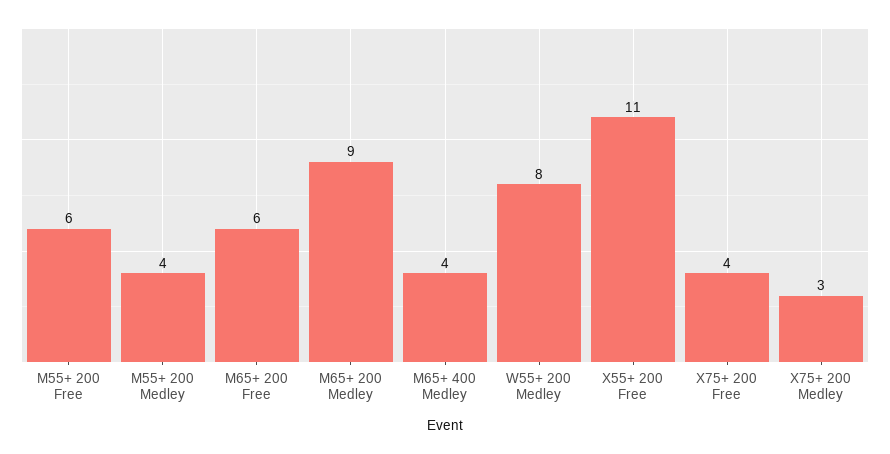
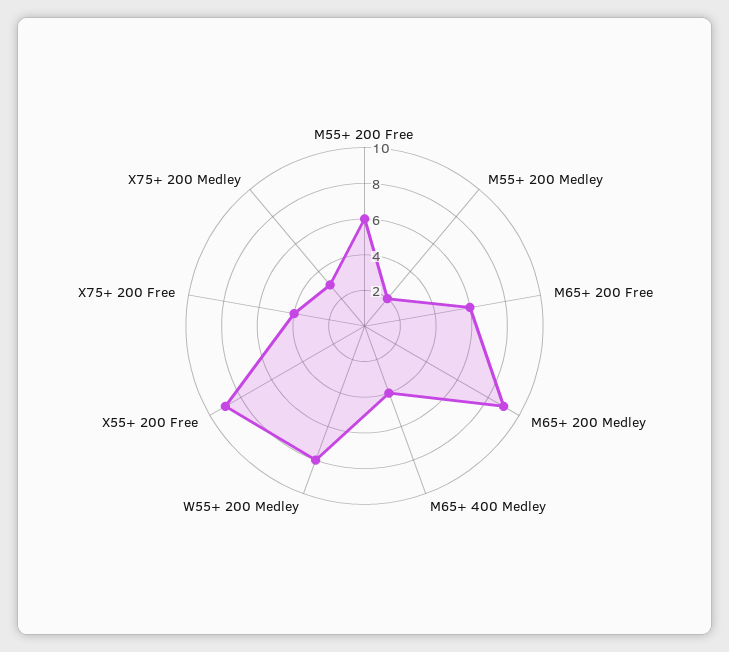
  {
    "M55+ 200 Free": 6,
-   "M55+ 200 Medley": 4,
+   "M55+ 200 Medley": 2,
    "M65+ 200 Free": 6,
    "M65+ 200 Medley": 9,
    "M65+ 400 Medley": 4,
    "W55+ 200 Medley": 8,
-   "X55+ 200 Free": 11,
+   "X55+ 200 Free": 9,
    "X75+ 200 Free": 4,
    "X75+ 200 Medley": 3
  }

